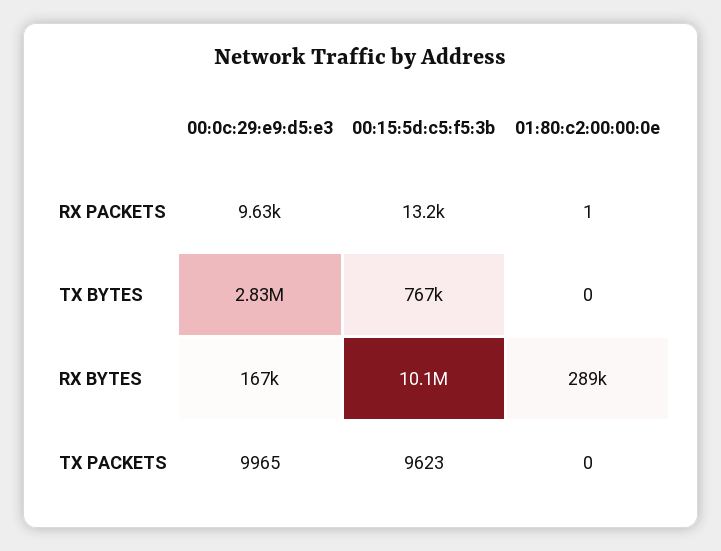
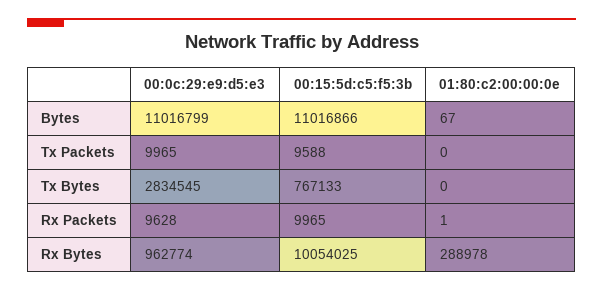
  {
    "00:0c:29:e9:d5:e3": {
      "RX PACKETS": 9628,
      "TX BYTES": 2834545,
-     "RX BYTES": 167000,
+     "RX BYTES": 962774,
-     "TX PACKETS": 9965
+     "TX PACKETS": 9965,
+     "Bytes": 11016799
    },
    "00:15:5d:c5:f5:3b": {
-     "RX PACKETS": 13200,
+     "RX PACKETS": 9965,
      "TX BYTES": 767133,
      "RX BYTES": 10054025,
-     "TX PACKETS": 9623
+     "TX PACKETS": 9588,
+     "Bytes": 11016866
    },
    "01:80:c2:00:00:0e": {
      "RX PACKETS": 1,
      "TX BYTES": 0,
      "RX BYTES": 288978,
-     "TX PACKETS": 0
+     "TX PACKETS": 0,
+     "Bytes": 67
    }
  }

